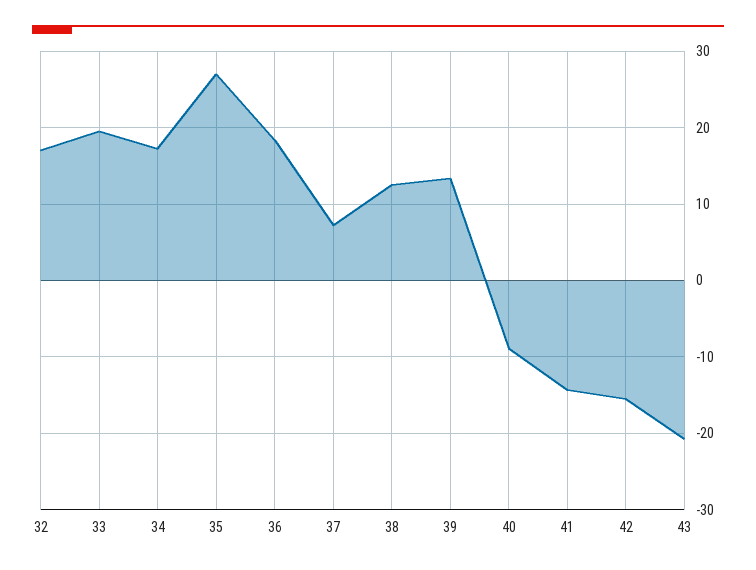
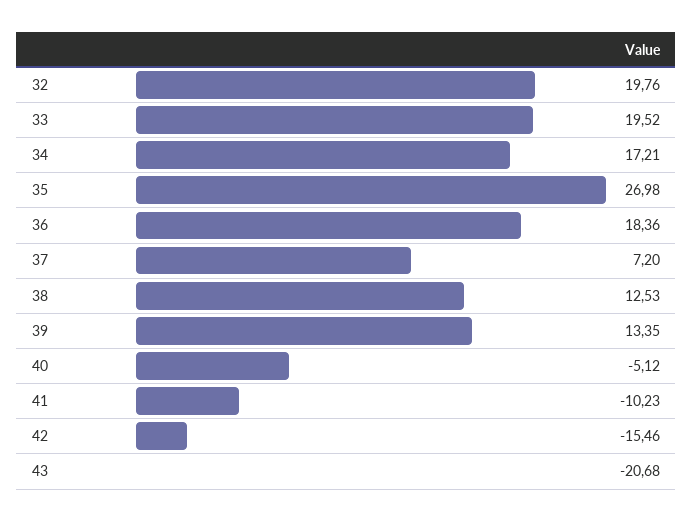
  {
-   "32": 17,
+   "32": 19.76,
    "33": 19.52,
    "34": 17.21,
    "35": 26.98,
    "36": 18.36,
    "37": 7.2,
    "38": 12.53,
    "39": 13.35,
-   "40": -9,
+   "40": -5.12,
-   "41": -14,
+   "41": -10.23,
    "42": -15.46,
    "43": -20.68
  }

